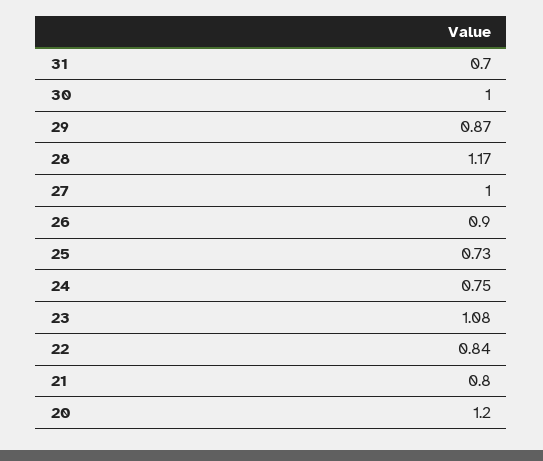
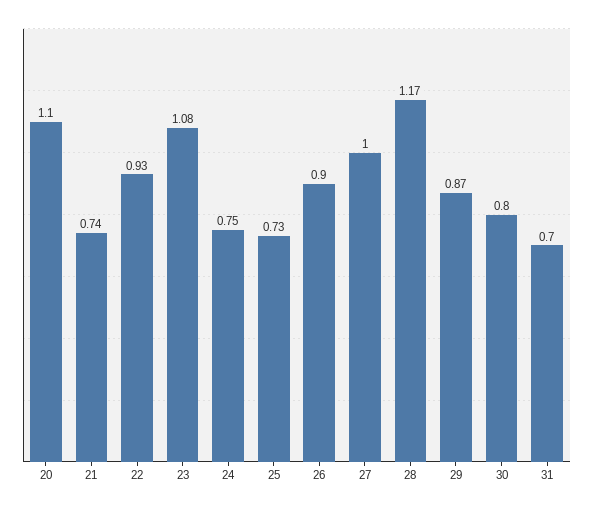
  {
    "31": 0.7,
-   "30": 1,
+   "30": 0.8,
    "29": 0.87,
    "28": 1.17,
    "27": 1,
    "26": 0.9,
    "25": 0.73,
    "24": 0.75,
    "23": 1.08,
-   "22": 0.84,
+   "22": 0.93,
-   "21": 0.8,
+   "21": 0.74,
-   "20": 1.2
+   "20": 1.1
  }

